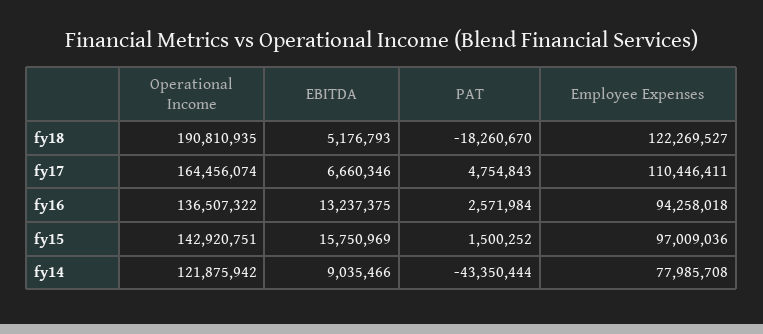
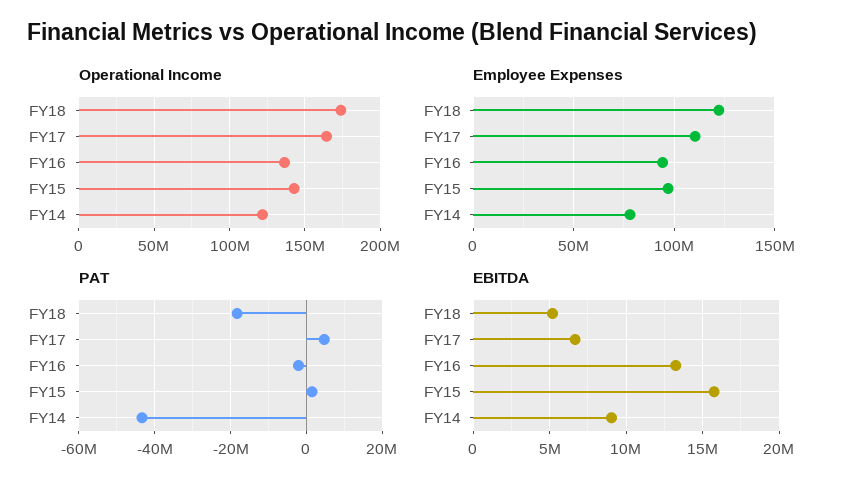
  {
    "Operational Income": {
-     "fy18": 190810935,
+     "fy18": 175000000,
      "fy17": 164456074,
      "fy16": 136507322,
      "fy15": 142920751,
      "fy14": 121875942
    },
    "EBITDA": {
      "fy18": 5176793,
      "fy17": 6660346,
      "fy16": 13237375,
      "fy15": 15750969,
      "fy14": 9035466
    },
    "PAT": {
      "fy18": -18260670,
      "fy17": 4754843,
-     "fy16": 2571984,
+     "fy16": -2000000,
      "fy15": 1500252,
      "fy14": -43350444
    },
    "Employee Expenses": {
      "fy18": 122269527,
      "fy17": 110446411,
      "fy16": 94258018,
      "fy15": 97009036,
      "fy14": 77985708
    }
  }

